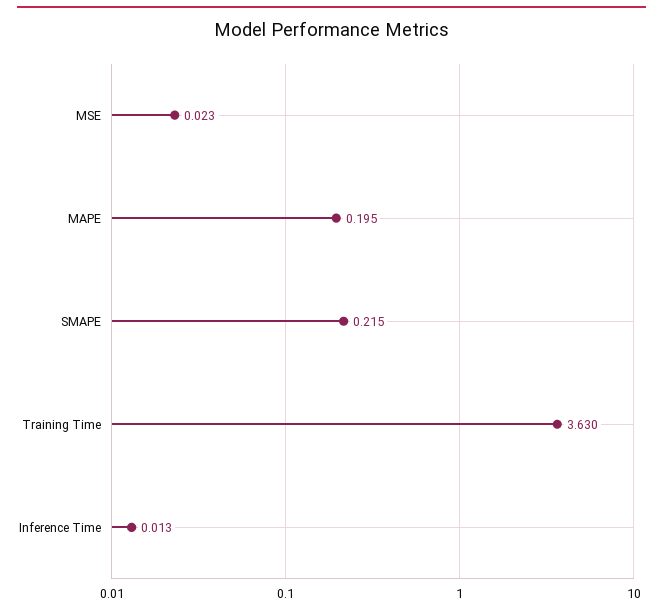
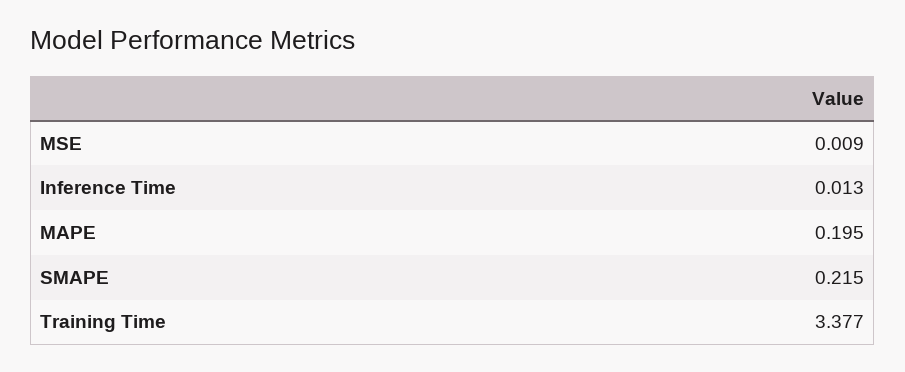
  {
-   "MSE": 0.023,
+   "MSE": 0.009,
    "MAPE": 0.195,
    "SMAPE": 0.215,
-   "Training Time": 3.63,
+   "Training Time": 3.377,
    "Inference Time": 0.013
  }

